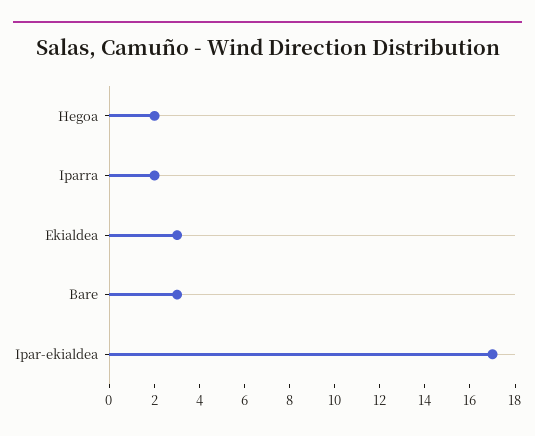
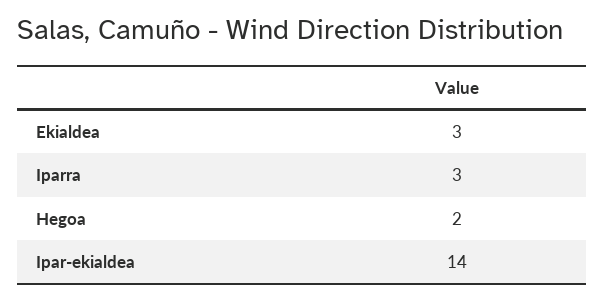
  {
    "Hegoa": 2,
-   "Iparra": 2,
+   "Iparra": 3,
    "Ekialdea": 3,
-   "Bare": 3,
-   "Ipar-ekialdea": 17
+   "Ipar-ekialdea": 14
  }

